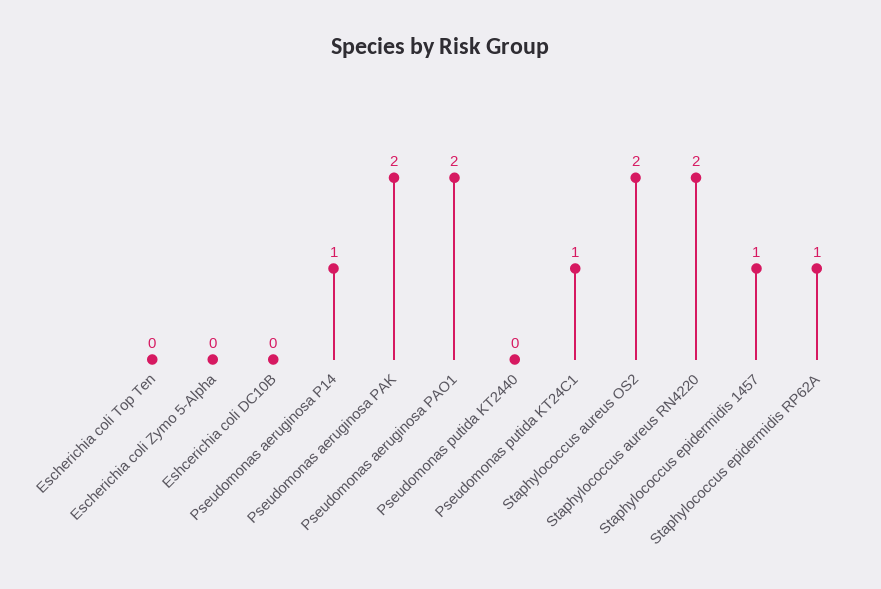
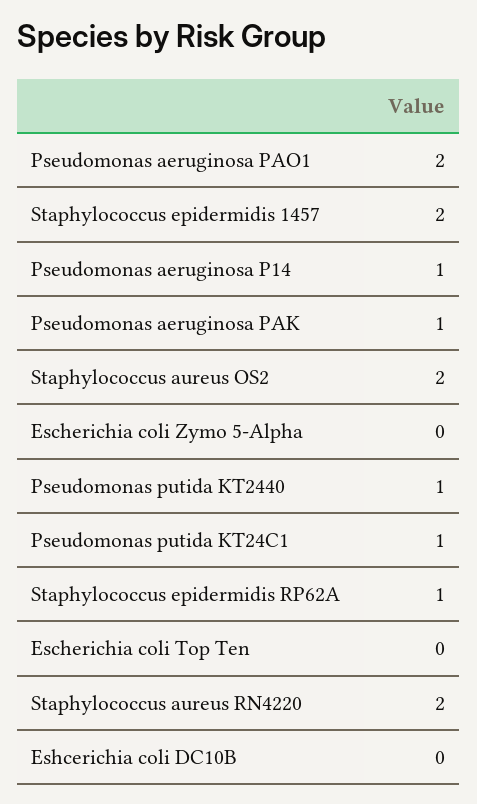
  {
    "Escherichia coli Top Ten": 0,
    "Escherichia coli Zymo 5-Alpha": 0,
    "Eshcerichia coli DC10B": 0,
    "Pseudomonas aeruginosa P14": 1,
-   "Pseudomonas aeruginosa PAK": 2,
+   "Pseudomonas aeruginosa PAK": 1,
    "Pseudomonas aeruginosa PAO1": 2,
-   "Pseudomonas putida KT2440": 0,
+   "Pseudomonas putida KT2440": 1,
    "Pseudomonas putida KT24C1": 1,
    "Staphylococcus aureus OS2": 2,
    "Staphylococcus aureus RN4220": 2,
-   "Staphylococcus epidermidis 1457": 1,
+   "Staphylococcus epidermidis 1457": 2,
    "Staphylococcus epidermidis RP62A": 1
  }

